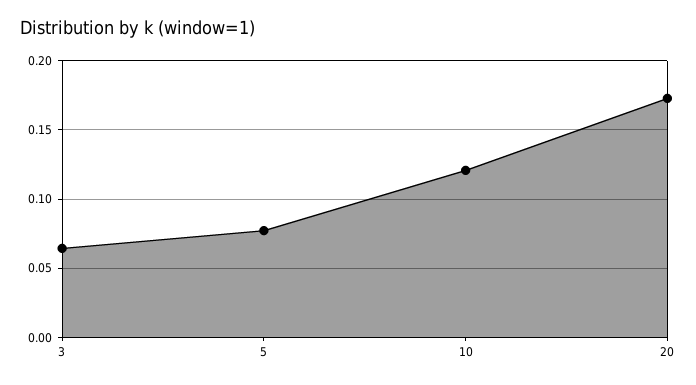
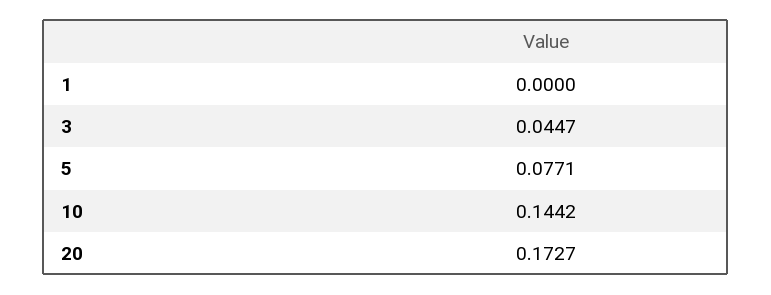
  {
-   "3": 0.065,
+   "3": 0.0447,
    "5": 0.0771,
-   "10": 0.12,
+   "10": 0.1442,
-   "20": 0.1727
+   "20": 0.1727,
+   "1": 0
  }

